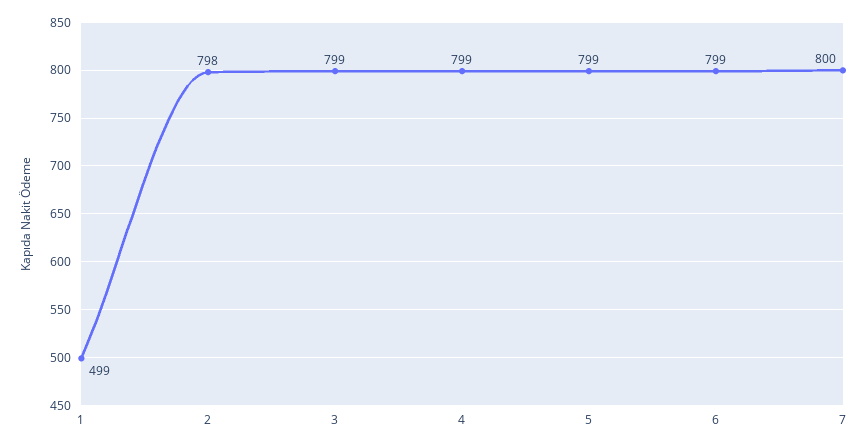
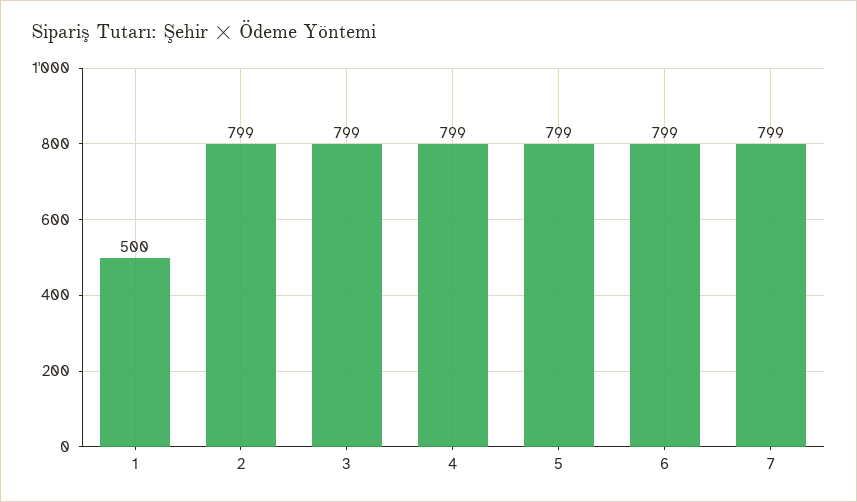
  {
-   "1": 499,
+   "1": 500,
-   "2": 798,
+   "2": 799,
    "3": 799,
    "4": 799,
    "5": 799,
    "6": 799,
-   "7": 800
+   "7": 799
  }

